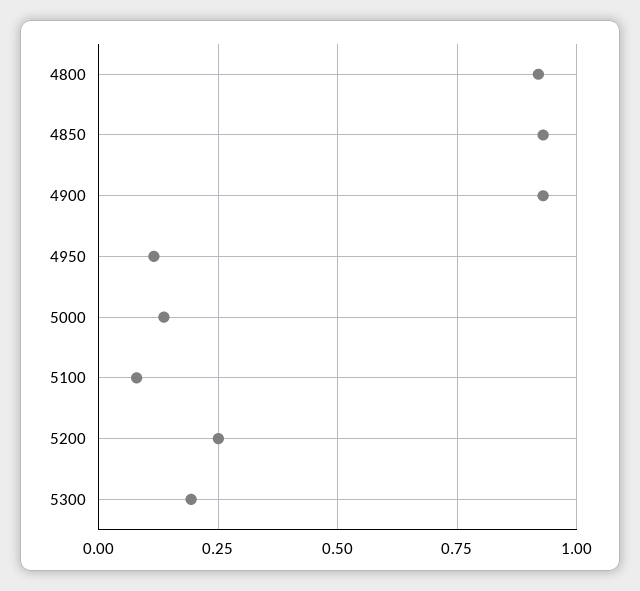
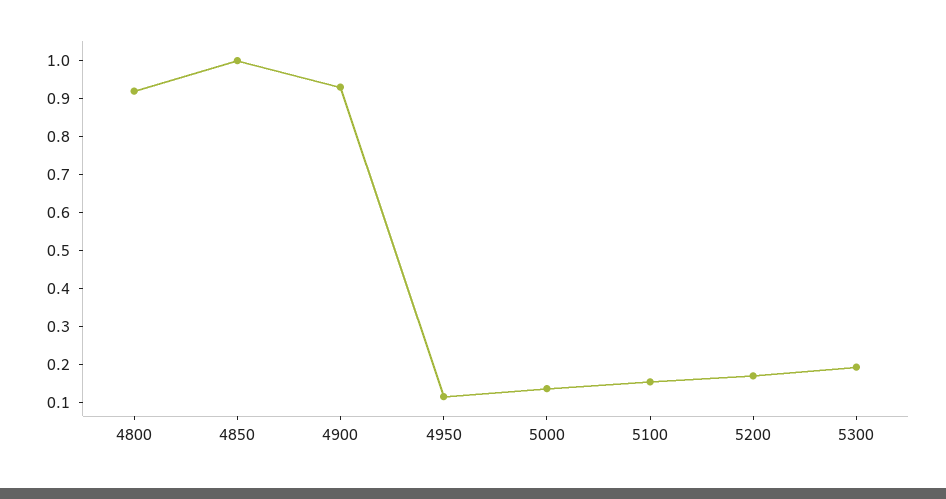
  {
    "4800": 0.925,
-   "4850": 0.925,
+   "4850": 1,
    "4900": 0.925,
    "4950": 0.125,
    "5000": 0.125,
-   "5100": 0.075,
+   "5100": 0.15,
-   "5200": 0.25,
+   "5200": 0.175,
    "5300": 0.2
  }

